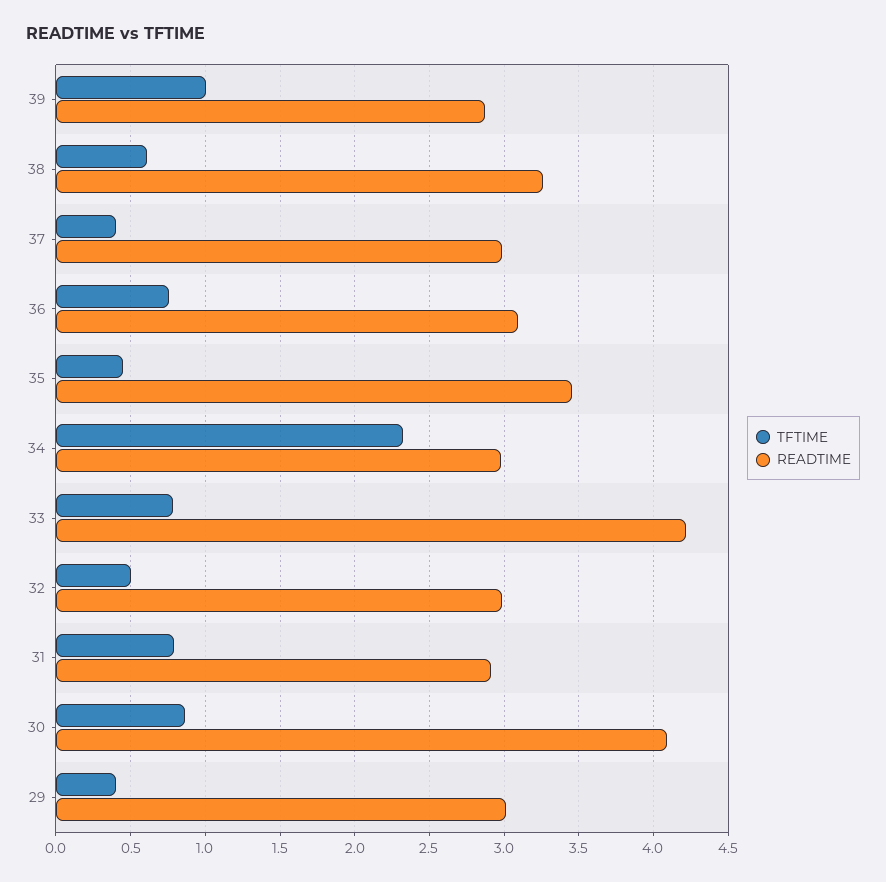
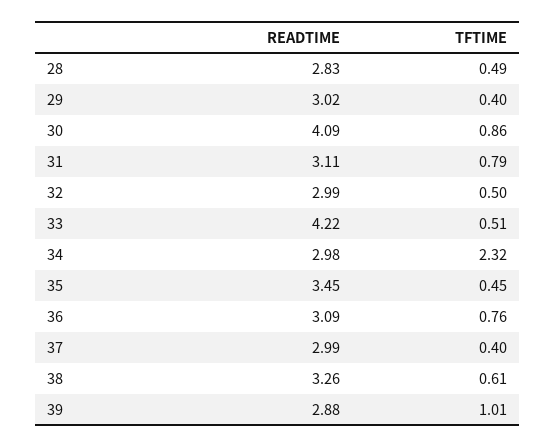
  {
    "TFTIME": {
      "39": 1.01,
      "38": 0.61,
      "37": 0.4,
      "36": 0.76,
      "35": 0.45,
      "34": 2.32,
-     "33": 0.8,
+     "33": 0.51,
      "32": 0.5,
      "31": 0.79,
      "30": 0.86,
-     "29": 0.4
+     "29": 0.4,
+     "28": 0.49
    },
    "READTIME": {
      "39": 2.88,
      "38": 3.26,
      "37": 2.99,
      "36": 3.09,
      "35": 3.45,
      "34": 2.98,
      "33": 4.22,
      "32": 2.99,
-     "31": 2.9,
+     "31": 3.11,
      "30": 4.09,
-     "29": 3.02
+     "29": 3.02,
+     "28": 2.83
    }
  }

